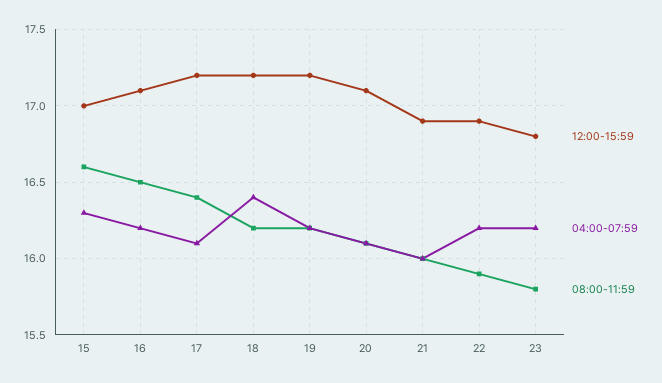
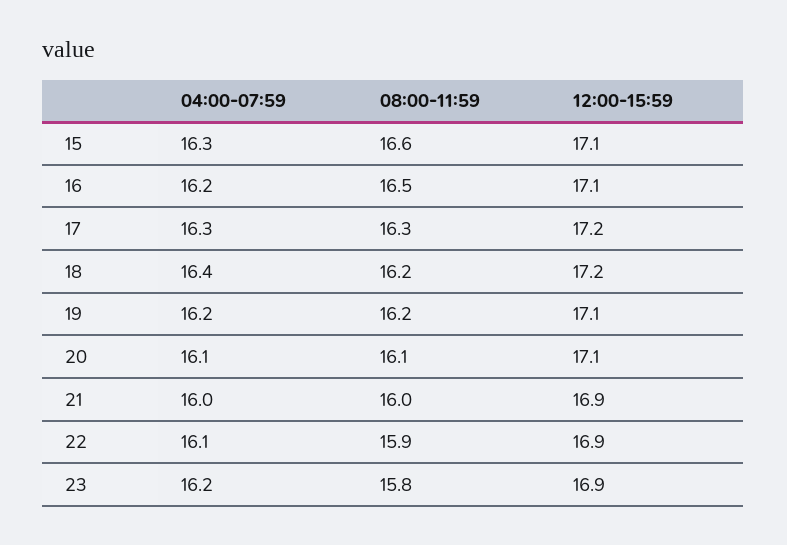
  {
    "12:00-15:59": {
-     "15": 17,
+     "15": 17.1,
      "16": 17.1,
      "17": 17.2,
      "18": 17.2,
-     "19": 17.2,
+     "19": 17.1,
      "20": 17.1,
      "21": 16.9,
      "22": 16.9,
-     "23": 16.8
+     "23": 16.9
    },
    "04:00-07:59": {
      "15": 16.3,
      "16": 16.2,
-     "17": 16.1,
+     "17": 16.3,
      "18": 16.4,
      "19": 16.2,
      "20": 16.1,
      "21": 16,
-     "22": 16.2,
+     "22": 16.1,
      "23": 16.2
    },
    "08:00-11:59": {
      "15": 16.6,
      "16": 16.5,
-     "17": 16.4,
+     "17": 16.3,
      "18": 16.2,
      "19": 16.2,
      "20": 16.1,
      "21": 16,
      "22": 15.9,
      "23": 15.8
    }
  }

